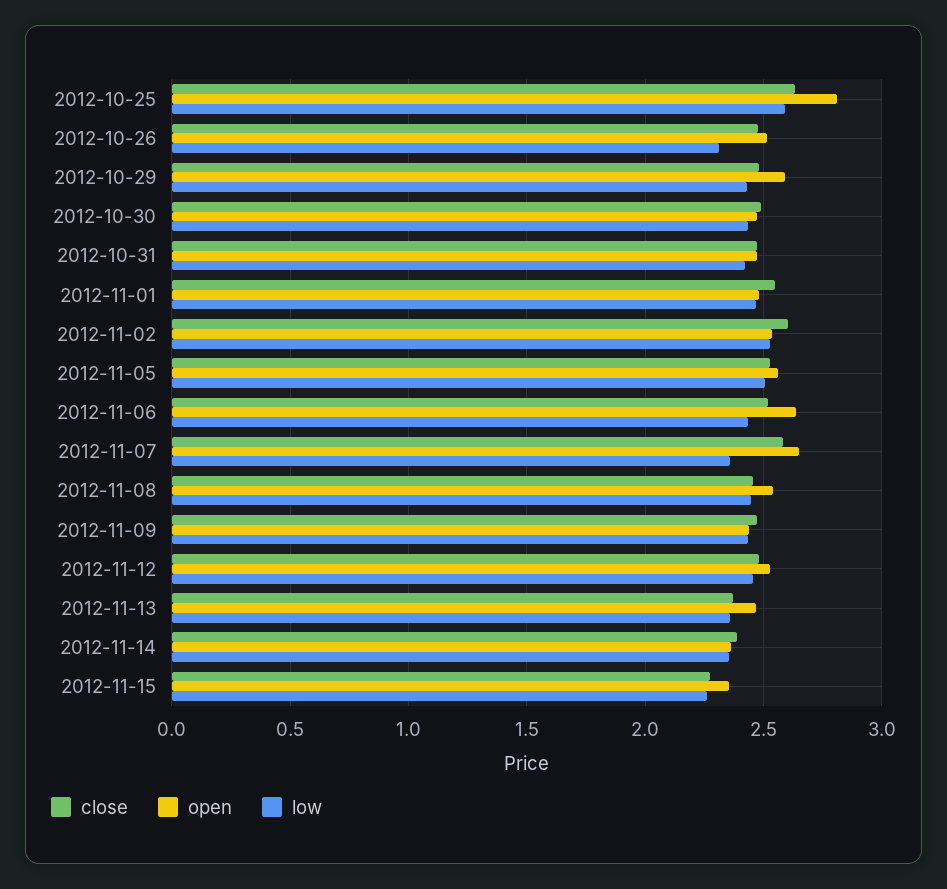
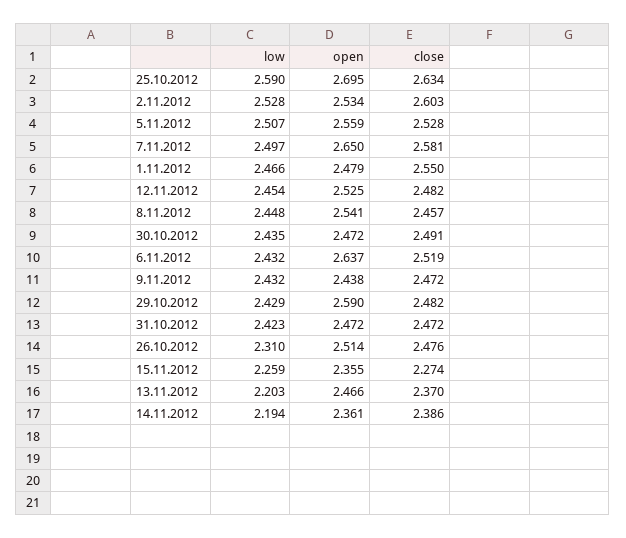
  {
    "close": {
      "2012-10-25": 2.634,
      "2012-10-26": 2.476,
      "2012-10-29": 2.482,
      "2012-10-30": 2.491,
      "2012-10-31": 2.472,
      "2012-11-01": 2.55,
      "2012-11-02": 2.603,
      "2012-11-05": 2.528,
      "2012-11-06": 2.519,
      "2012-11-07": 2.581,
      "2012-11-08": 2.457,
      "2012-11-09": 2.472,
      "2012-11-12": 2.482,
      "2012-11-13": 2.37,
      "2012-11-14": 2.386,
      "2012-11-15": 2.274
    },
    "open": {
-     "2012-10-25": 2.8,
+     "2012-10-25": 2.695,
      "2012-10-26": 2.514,
      "2012-10-29": 2.59,
      "2012-10-30": 2.472,
      "2012-10-31": 2.472,
      "2012-11-01": 2.479,
      "2012-11-02": 2.534,
      "2012-11-05": 2.559,
      "2012-11-06": 2.637,
      "2012-11-07": 2.65,
      "2012-11-08": 2.541,
      "2012-11-09": 2.438,
      "2012-11-12": 2.525,
      "2012-11-13": 2.466,
      "2012-11-14": 2.361,
      "2012-11-15": 2.355
    },
    "low": {
      "2012-10-25": 2.59,
      "2012-10-26": 2.31,
      "2012-10-29": 2.429,
      "2012-10-30": 2.435,
      "2012-10-31": 2.423,
      "2012-11-01": 2.466,
      "2012-11-02": 2.528,
      "2012-11-05": 2.507,
      "2012-11-06": 2.432,
-     "2012-11-07": 2.35,
+     "2012-11-07": 2.497,
      "2012-11-08": 2.448,
      "2012-11-09": 2.432,
      "2012-11-12": 2.454,
-     "2012-11-13": 2.35,
+     "2012-11-13": 2.203,
-     "2012-11-14": 2.35,
+     "2012-11-14": 2.194,
      "2012-11-15": 2.259
    }
  }

